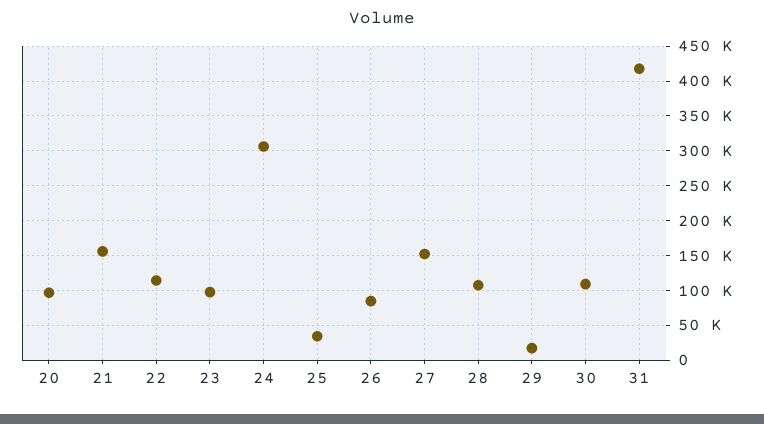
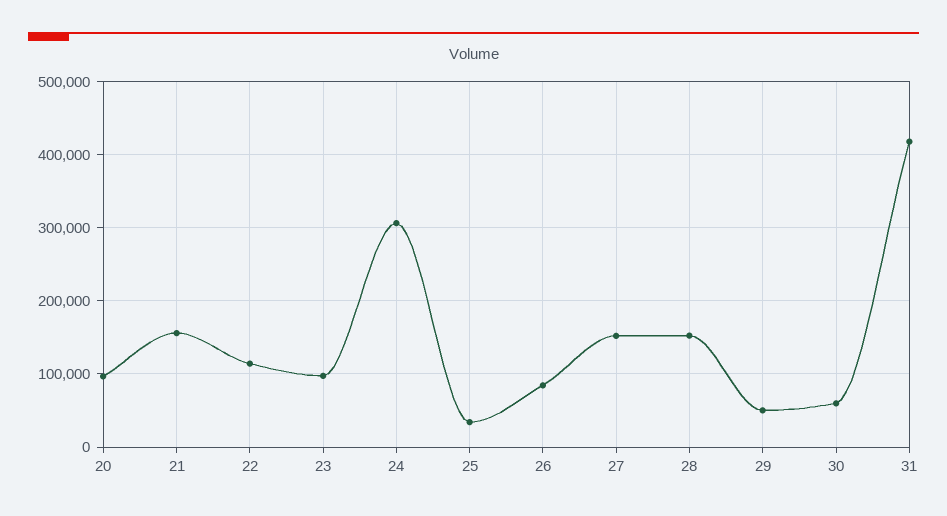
  {
    "20": 100000,
    "21": 160000,
    "22": 110000,
    "23": 100000,
    "24": 310000,
    "25": 30000,
    "26": 80000,
    "27": 150000,
-   "28": 110000,
+   "28": 150000,
-   "29": 20000,
+   "29": 50000,
-   "30": 110000,
+   "30": 60000,
    "31": 420000
  }

